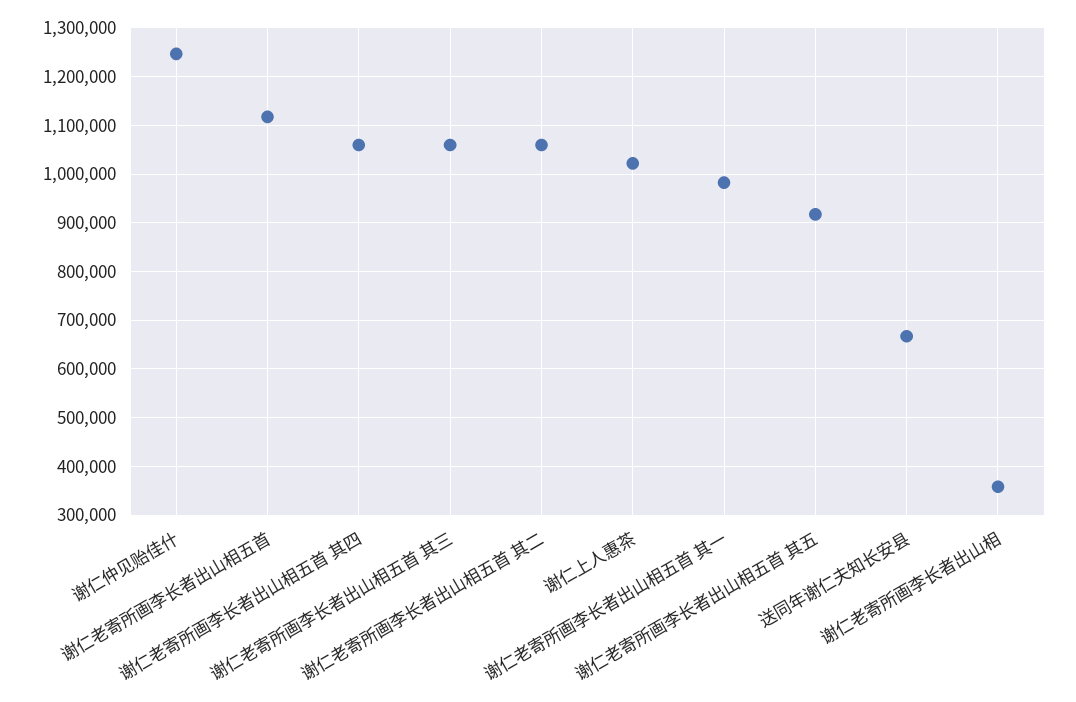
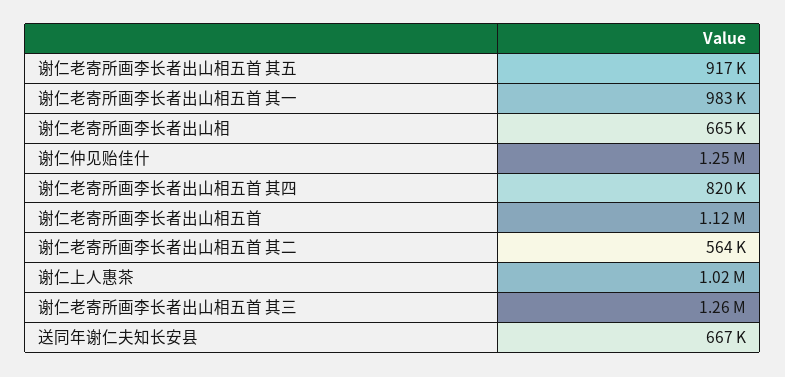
  {
    "谢仁仲见贻佳什": 1250000,
    "谢仁老寄所画李长者出山相五首": 1120000,
-   "谢仁老寄所画李长者出山相五首 其四": 1060000,
+   "谢仁老寄所画李长者出山相五首 其四": 820000,
-   "谢仁老寄所画李长者出山相五首 其三": 1060000,
+   "谢仁老寄所画李长者出山相五首 其三": 1260000,
-   "谢仁老寄所画李长者出山相五首 其二": 1060000,
+   "谢仁老寄所画李长者出山相五首 其二": 564000,
    "谢仁上人惠茶": 1020000,
    "谢仁老寄所画李长者出山相五首 其一": 983000,
    "谢仁老寄所画李长者出山相五首 其五": 917000,
    "送同年谢仁夫知长安县": 667000,
-   "谢仁老寄所画李长者出山相": 360000
+   "谢仁老寄所画李长者出山相": 665000
  }

